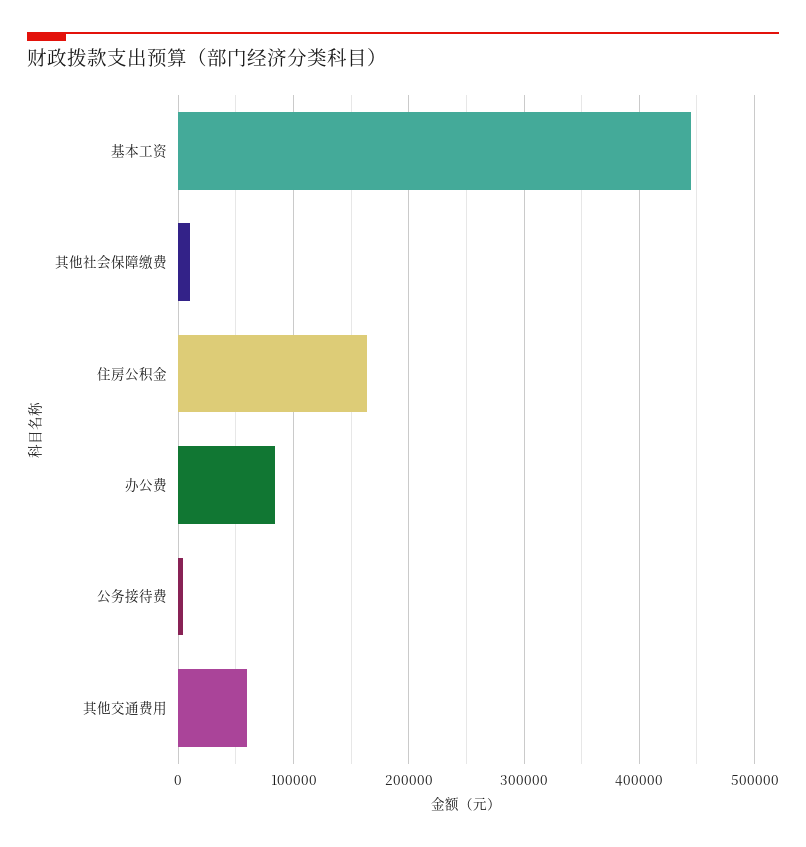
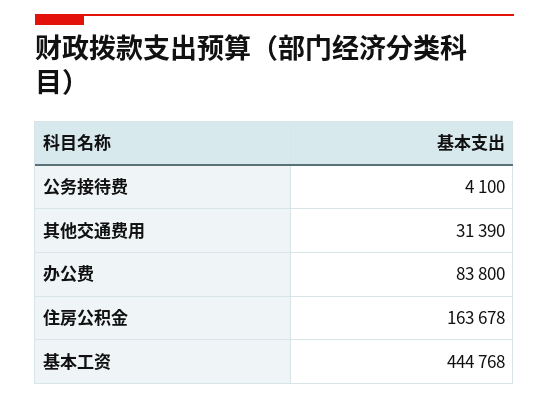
  {
    "基本工资": 444768,
-   "其他社会保障缴费": 10000,
    "住房公积金": 163678,
    "办公费": 83800,
    "公务接待费": 4100,
-   "其他交通费用": 60000
+   "其他交通费用": 31390
  }

